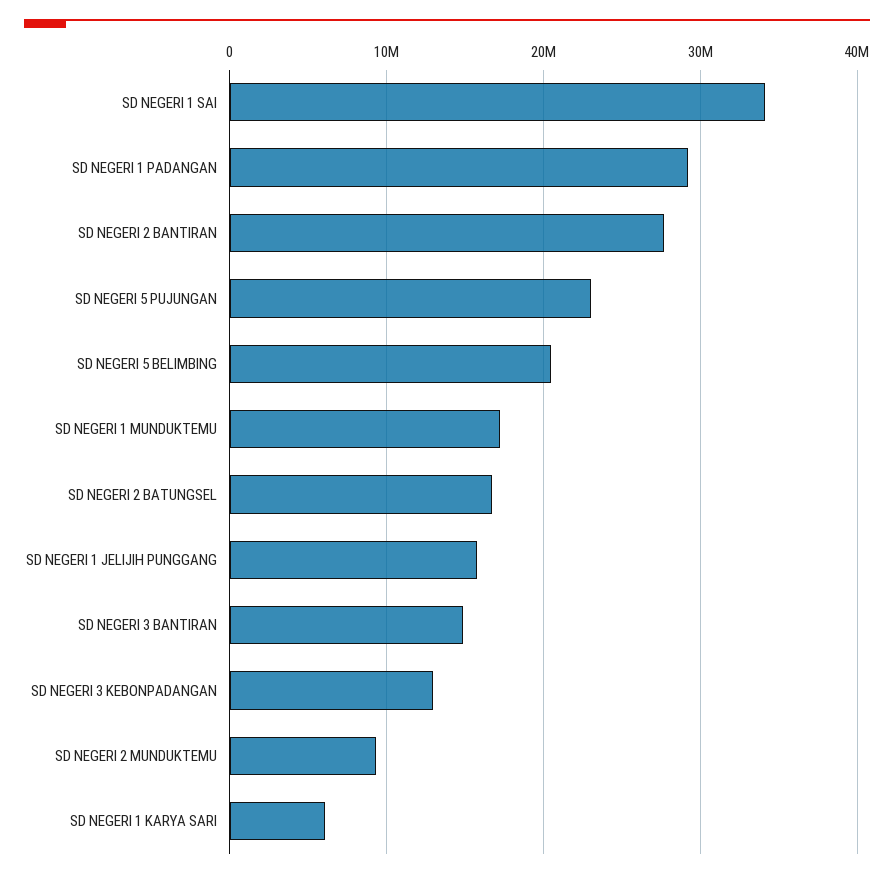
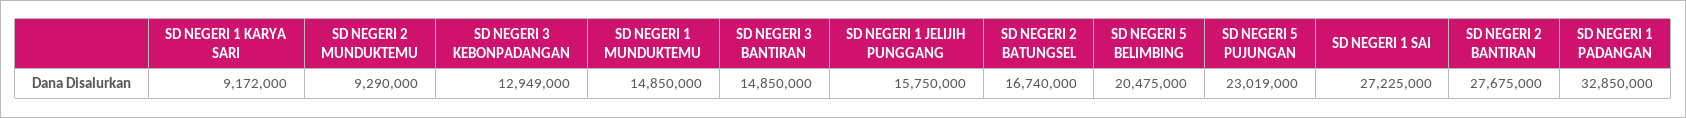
  {
-   "SD NEGERI 1 SAI": 34000000,
+   "SD NEGERI 1 SAI": 27225000,
-   "SD NEGERI 1 PADANGAN": 29000000,
+   "SD NEGERI 1 PADANGAN": 32850000,
    "SD NEGERI 2 BANTIRAN": 27675000,
    "SD NEGERI 5 PUJUNGAN": 23019000,
    "SD NEGERI 5 BELIMBING": 20475000,
-   "SD NEGERI 1 MUNDUKTEMU": 17000000,
+   "SD NEGERI 1 MUNDUKTEMU": 14850000,
    "SD NEGERI 2 BATUNGSEL": 16740000,
    "SD NEGERI 1 JELIJIH PUNGGANG": 15750000,
    "SD NEGERI 3 BANTIRAN": 14850000,
    "SD NEGERI 3 KEBONPADANGAN": 12949000,
    "SD NEGERI 2 MUNDUKTEMU": 9290000,
-   "SD NEGERI 1 KARYA SARI": 6000000
+   "SD NEGERI 1 KARYA SARI": 9172000
  }

